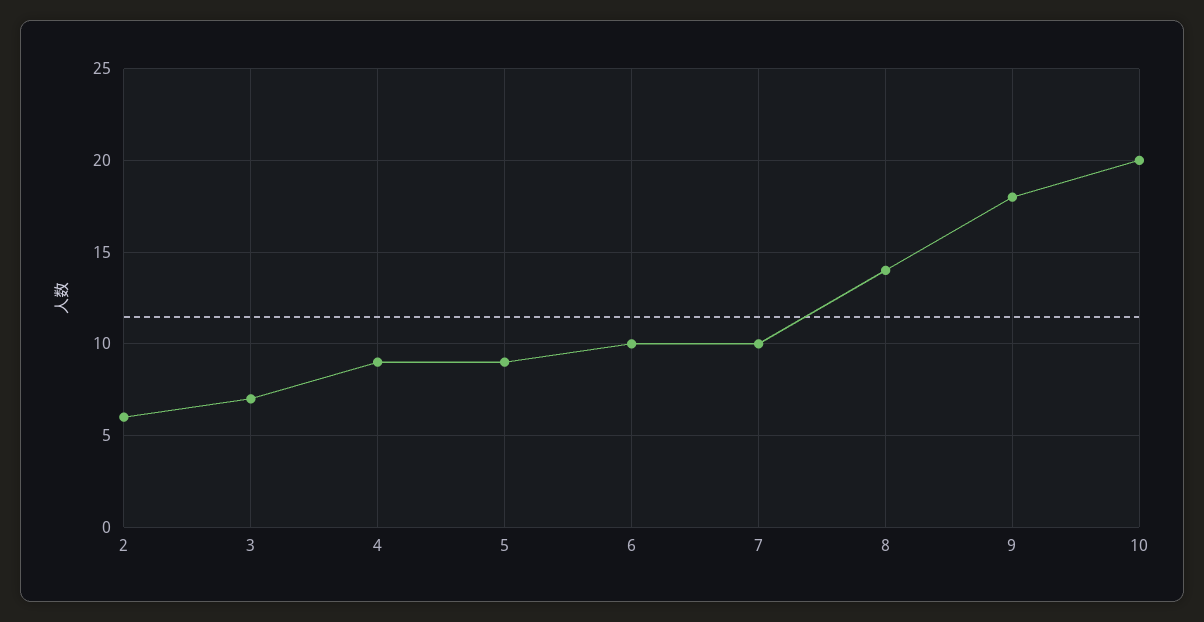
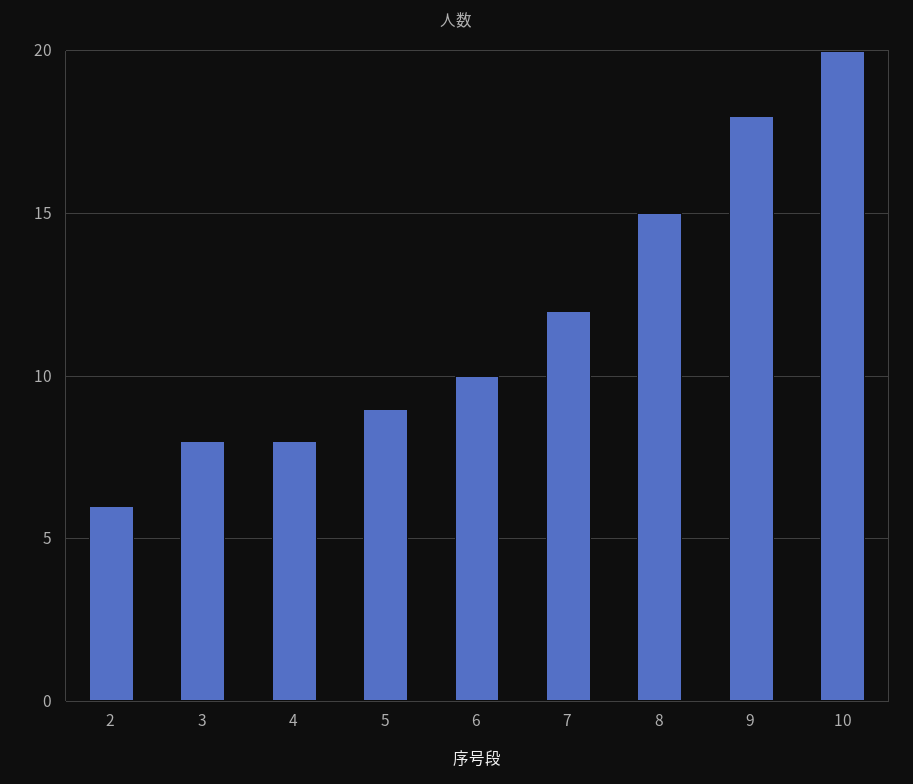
  {
    "2": 6,
-   "3": 7,
+   "3": 8,
-   "4": 9,
+   "4": 8,
    "5": 9,
    "6": 10,
-   "7": 10,
+   "7": 12,
-   "8": 14,
+   "8": 15,
    "9": 18,
    "10": 20
  }

